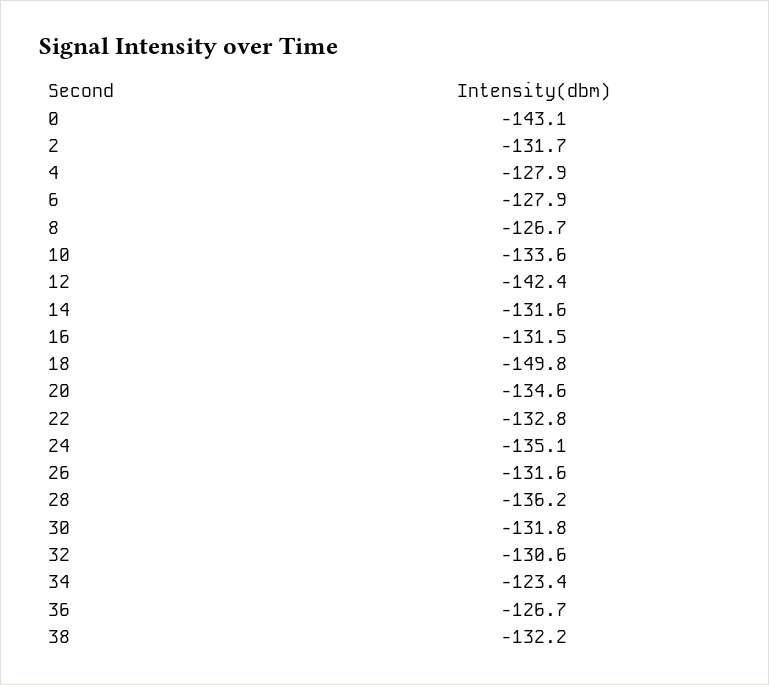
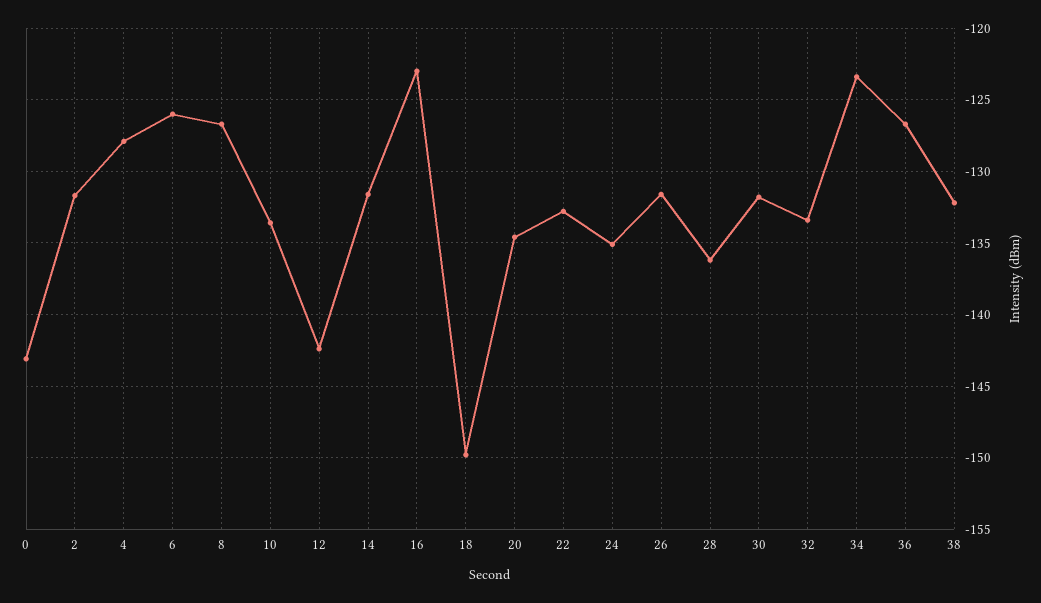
  {
    "0": -143.1,
    "2": -131.7,
    "4": -127.9,
-   "6": -127.9,
+   "6": -126,
    "8": -126.7,
    "10": -133.6,
    "12": -142.4,
    "14": -131.6,
-   "16": -131.5,
+   "16": -123,
    "18": -149.8,
    "20": -134.6,
    "22": -132.8,
    "24": -135.1,
    "26": -131.6,
    "28": -136.2,
    "30": -131.8,
-   "32": -130.6,
+   "32": -133.5,
    "34": -123.4,
    "36": -126.7,
    "38": -132.2
  }

